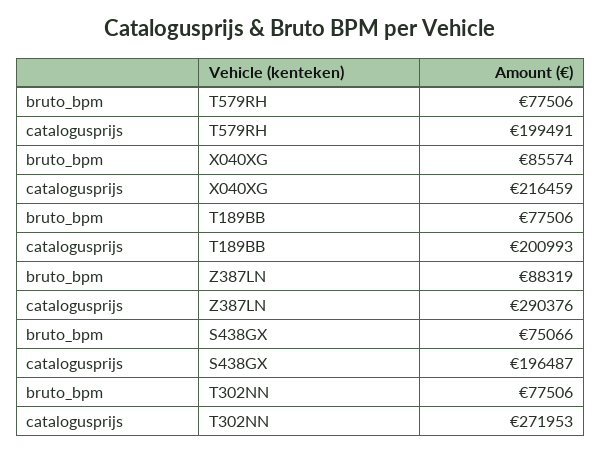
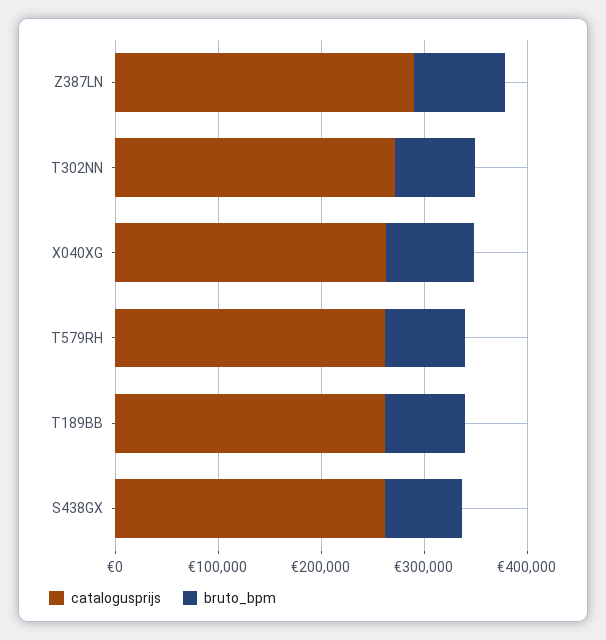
  {
    "bruto_bpm": {
      "T579RH": 77506,
      "X040XG": 85574,
      "T189BB": 77506,
      "Z387LN": 88319,
      "S438GX": 75066,
      "T302NN": 77506
    },
    "catalogusprijs": {
-     "T579RH": 199491,
+     "T579RH": 260000,
-     "X040XG": 216459,
+     "X040XG": 260000,
-     "T189BB": 200993,
+     "T189BB": 260000,
      "Z387LN": 290376,
-     "S438GX": 196487,
+     "S438GX": 260000,
      "T302NN": 271953
    }
  }

